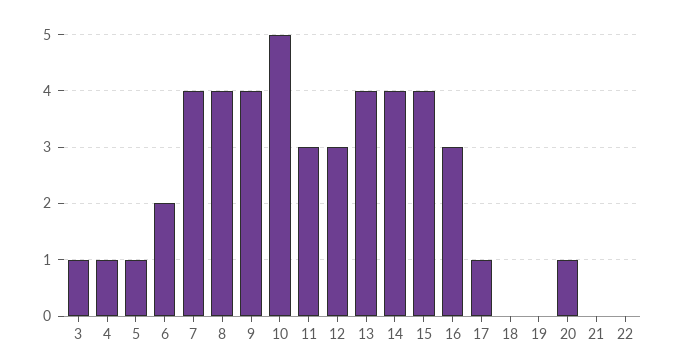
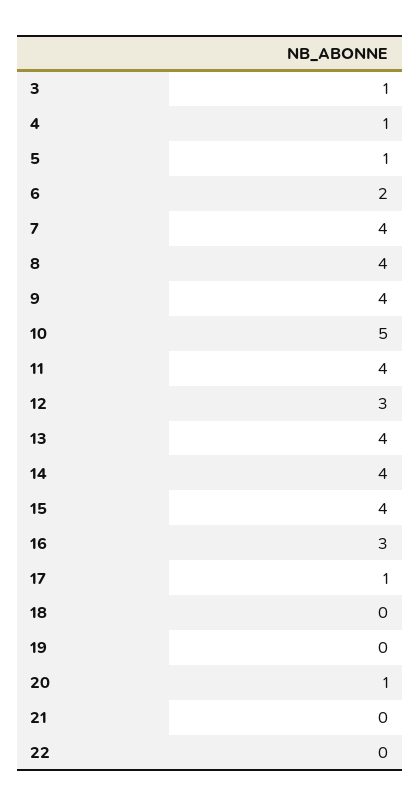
  {
    "3": 1,
    "4": 1,
    "5": 1,
    "6": 2,
    "7": 4,
    "8": 4,
    "9": 4,
    "10": 5,
-   "11": 3,
+   "11": 4,
    "12": 3,
    "13": 4,
    "14": 4,
    "15": 4,
    "16": 3,
    "17": 1,
    "18": 0,
    "19": 0,
    "20": 1,
    "21": 0,
    "22": 0
  }

